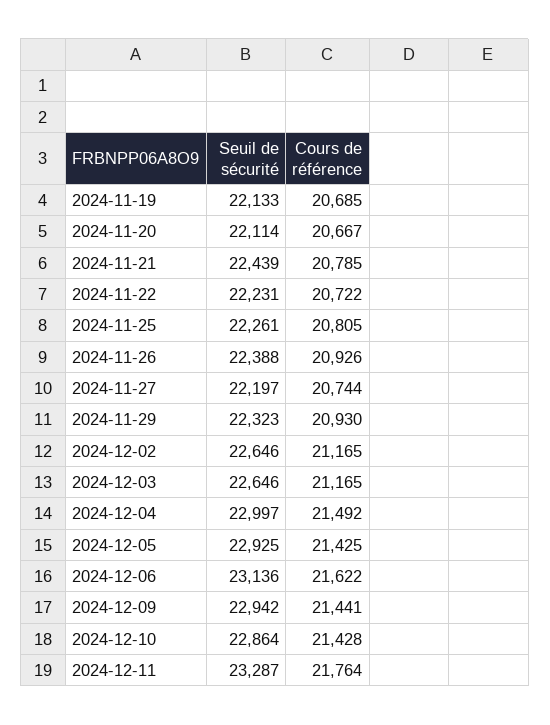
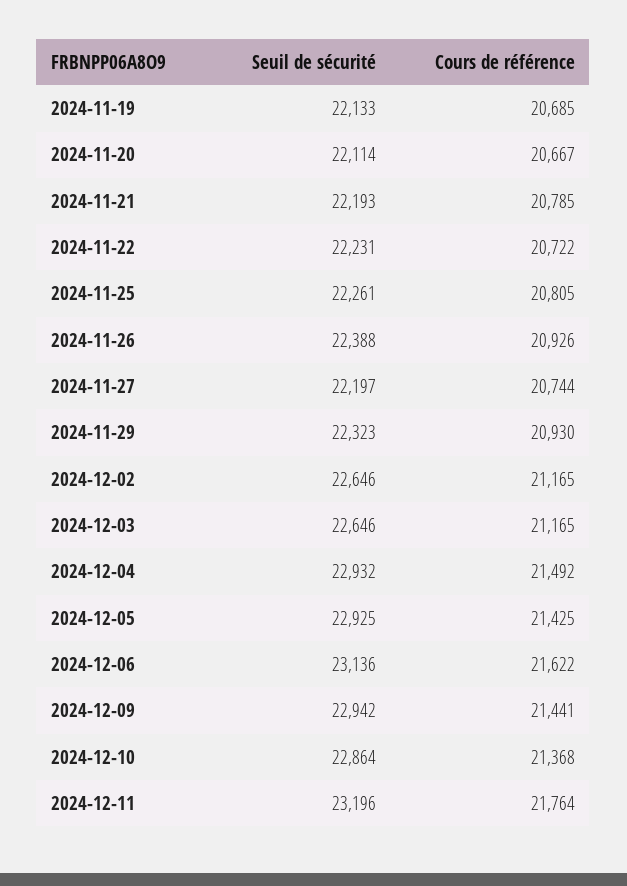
  {
    "Seuil de sécurité": {
      "2024-11-19": 22133,
      "2024-11-20": 22114,
-     "2024-11-21": 22439,
+     "2024-11-21": 22193,
      "2024-11-22": 22231,
      "2024-11-25": 22261,
      "2024-11-26": 22388,
      "2024-11-27": 22197,
      "2024-11-29": 22323,
      "2024-12-02": 22646,
      "2024-12-03": 22646,
-     "2024-12-04": 22997,
+     "2024-12-04": 22932,
      "2024-12-05": 22925,
      "2024-12-06": 23136,
      "2024-12-09": 22942,
      "2024-12-10": 22864,
-     "2024-12-11": 23287
+     "2024-12-11": 23196
    },
    "Cours de référence": {
      "2024-11-19": 20685,
      "2024-11-20": 20667,
      "2024-11-21": 20785,
      "2024-11-22": 20722,
      "2024-11-25": 20805,
      "2024-11-26": 20926,
      "2024-11-27": 20744,
      "2024-11-29": 20930,
      "2024-12-02": 21165,
      "2024-12-03": 21165,
      "2024-12-04": 21492,
      "2024-12-05": 21425,
      "2024-12-06": 21622,
      "2024-12-09": 21441,
-     "2024-12-10": 21428,
+     "2024-12-10": 21368,
      "2024-12-11": 21764
    }
  }

